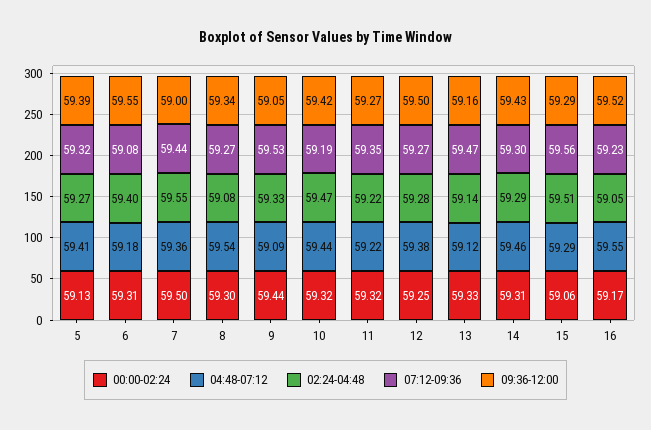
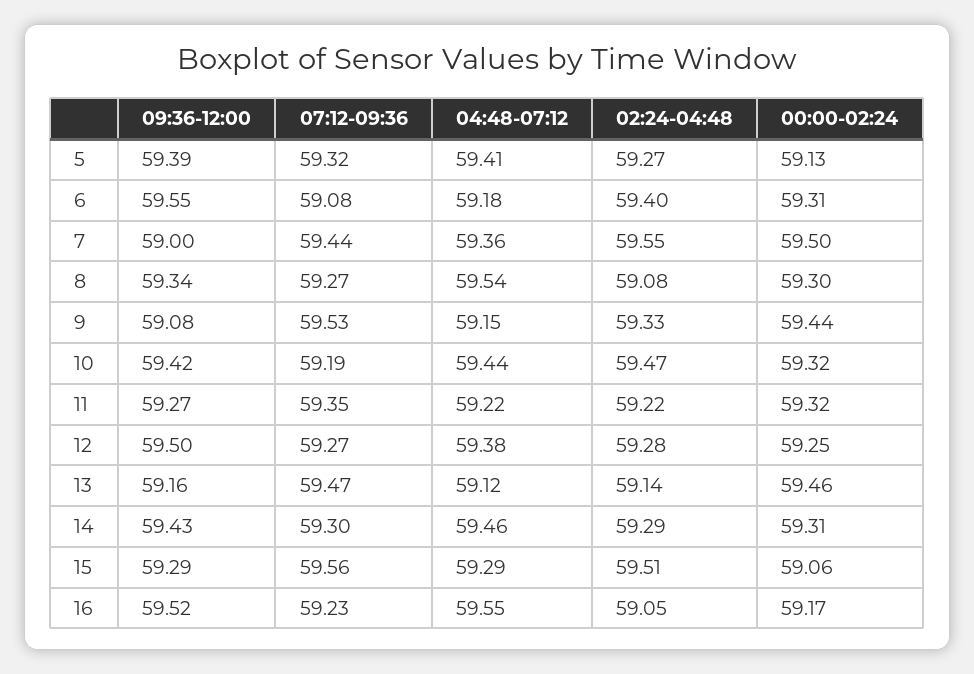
  {
    "00:00-02:24": {
      "5": 59.13,
      "6": 59.31,
      "7": 59.5,
      "8": 59.3,
      "9": 59.44,
      "10": 59.32,
      "11": 59.32,
      "12": 59.25,
-     "13": 59.33,
+     "13": 59.46,
      "14": 59.31,
      "15": 59.06,
      "16": 59.17
    },
    "04:48-07:12": {
      "5": 59.41,
      "6": 59.18,
      "7": 59.36,
      "8": 59.54,
-     "9": 59.09,
+     "9": 59.15,
      "10": 59.44,
      "11": 59.22,
      "12": 59.38,
      "13": 59.12,
      "14": 59.46,
      "15": 59.29,
      "16": 59.55
    },
    "02:24-04:48": {
      "5": 59.27,
      "6": 59.4,
      "7": 59.55,
      "8": 59.08,
      "9": 59.33,
      "10": 59.47,
      "11": 59.22,
      "12": 59.28,
      "13": 59.14,
      "14": 59.29,
      "15": 59.51,
      "16": 59.05
    },
    "07:12-09:36": {
      "5": 59.32,
      "6": 59.08,
      "7": 59.44,
      "8": 59.27,
      "9": 59.53,
      "10": 59.19,
      "11": 59.35,
      "12": 59.27,
      "13": 59.47,
      "14": 59.3,
      "15": 59.56,
      "16": 59.23
    },
    "09:36-12:00": {
      "5": 59.39,
      "6": 59.55,
      "7": 59,
      "8": 59.34,
-     "9": 59.05,
+     "9": 59.08,
      "10": 59.42,
      "11": 59.27,
      "12": 59.5,
      "13": 59.16,
      "14": 59.43,
      "15": 59.29,
      "16": 59.52
    }
  }

